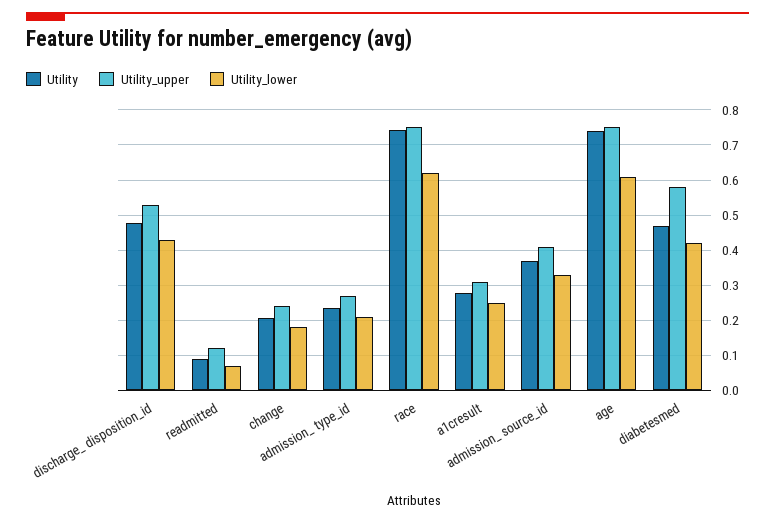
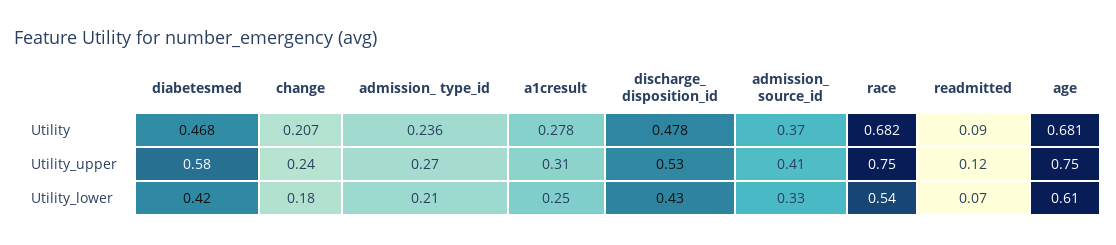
  {
    "Utility": {
      "discharge_ disposition_id": 0.478,
      "readmitted": 0.09,
      "change": 0.207,
      "admission_ type_id": 0.236,
-     "race": 0.74,
+     "race": 0.682,
      "a1cresult": 0.278,
      "admission_ source_id": 0.37,
-     "age": 0.74,
+     "age": 0.681,
      "diabetesmed": 0.468
    },
    "Utility_upper": {
      "discharge_ disposition_id": 0.53,
      "readmitted": 0.12,
      "change": 0.24,
      "admission_ type_id": 0.27,
      "race": 0.75,
      "a1cresult": 0.31,
      "admission_ source_id": 0.41,
      "age": 0.75,
      "diabetesmed": 0.58
    },
    "Utility_lower": {
      "discharge_ disposition_id": 0.43,
      "readmitted": 0.07,
      "change": 0.18,
      "admission_ type_id": 0.21,
-     "race": 0.62,
+     "race": 0.54,
      "a1cresult": 0.25,
      "admission_ source_id": 0.33,
      "age": 0.61,
      "diabetesmed": 0.42
    }
  }

